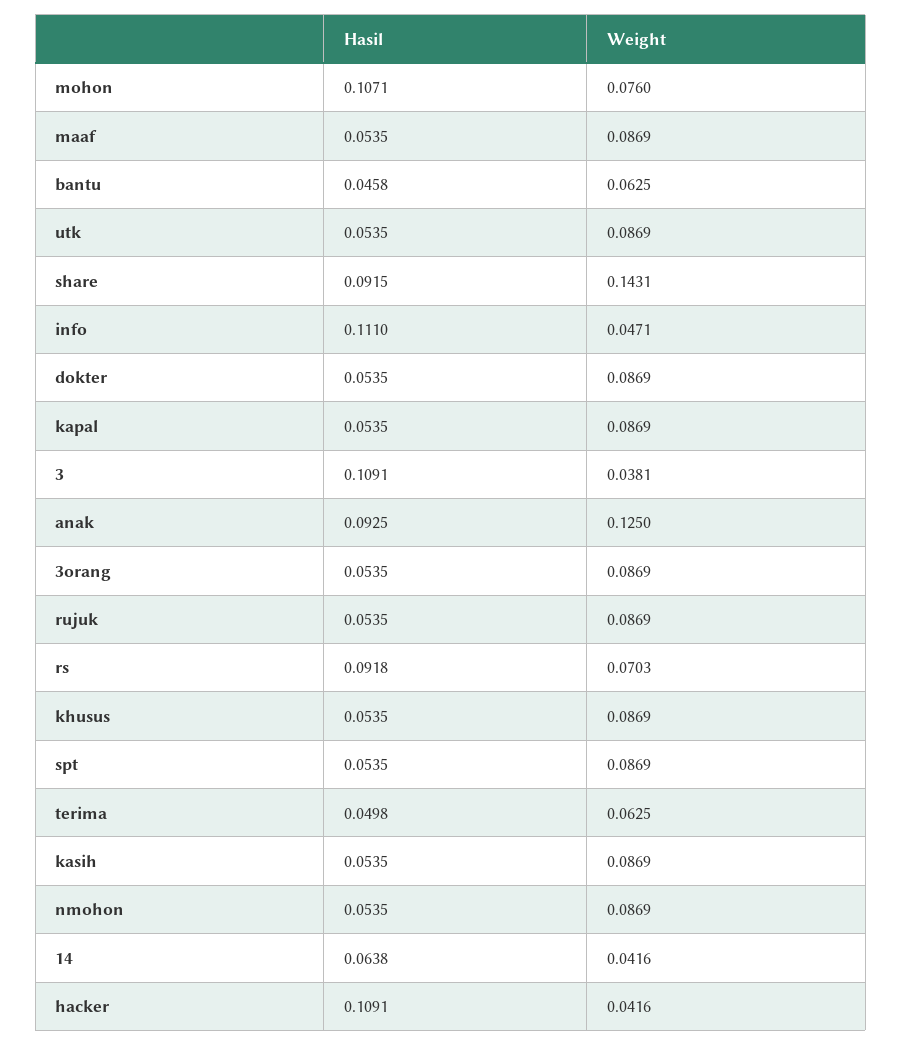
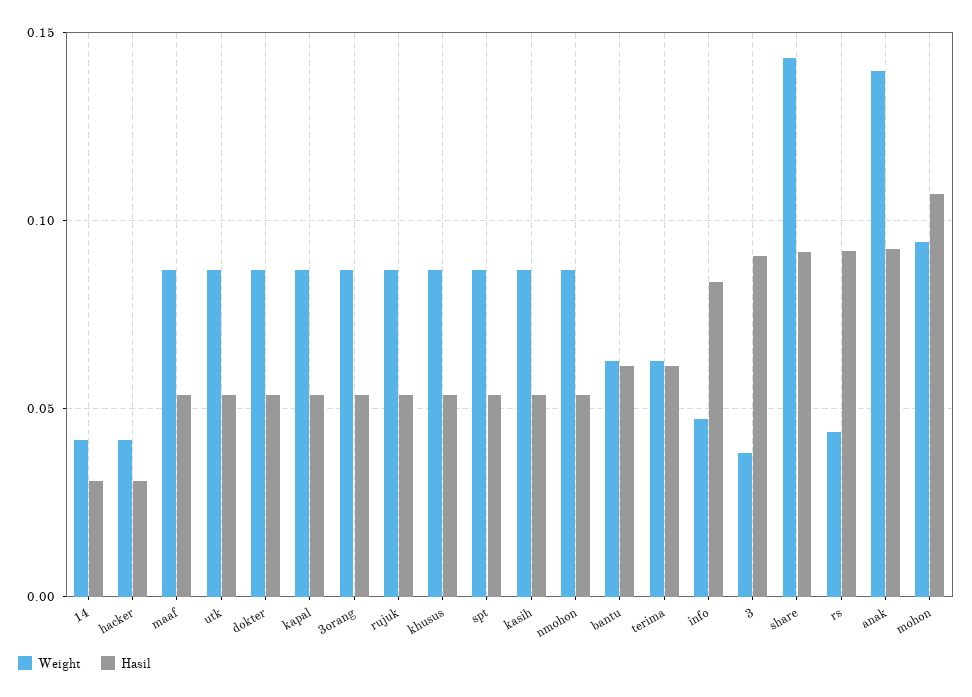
  {
    "Hasil": {
      "mohon": 0.1071,
      "maaf": 0.0535,
-     "bantu": 0.0458,
+     "bantu": 0.06,
      "utk": 0.0535,
      "share": 0.0915,
-     "info": 0.111,
+     "info": 0.085,
      "dokter": 0.0535,
      "kapal": 0.0535,
-     "3": 0.1091,
+     "3": 0.09,
      "anak": 0.0925,
      "3orang": 0.0535,
      "rujuk": 0.0535,
      "rs": 0.0918,
      "khusus": 0.0535,
      "spt": 0.0535,
-     "terima": 0.0498,
+     "terima": 0.06,
      "kasih": 0.0535,
      "nmohon": 0.0535,
-     "14": 0.0638,
+     "14": 0.03,
-     "hacker": 0.1091
+     "hacker": 0.03
    },
    "Weight": {
-     "mohon": 0.076,
+     "mohon": 0.095,
      "maaf": 0.0869,
      "bantu": 0.0625,
      "utk": 0.0869,
      "share": 0.1431,
      "info": 0.0471,
      "dokter": 0.0869,
      "kapal": 0.0869,
      "3": 0.0381,
-     "anak": 0.125,
+     "anak": 0.14,
      "3orang": 0.0869,
      "rujuk": 0.0869,
-     "rs": 0.0703,
+     "rs": 0.045,
      "khusus": 0.0869,
      "spt": 0.0869,
      "terima": 0.0625,
      "kasih": 0.0869,
      "nmohon": 0.0869,
      "14": 0.0416,
      "hacker": 0.0416
    }
  }

